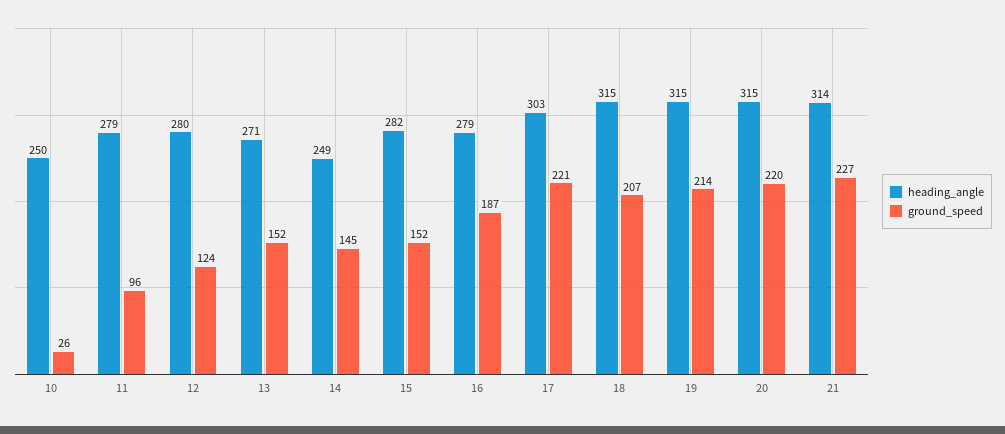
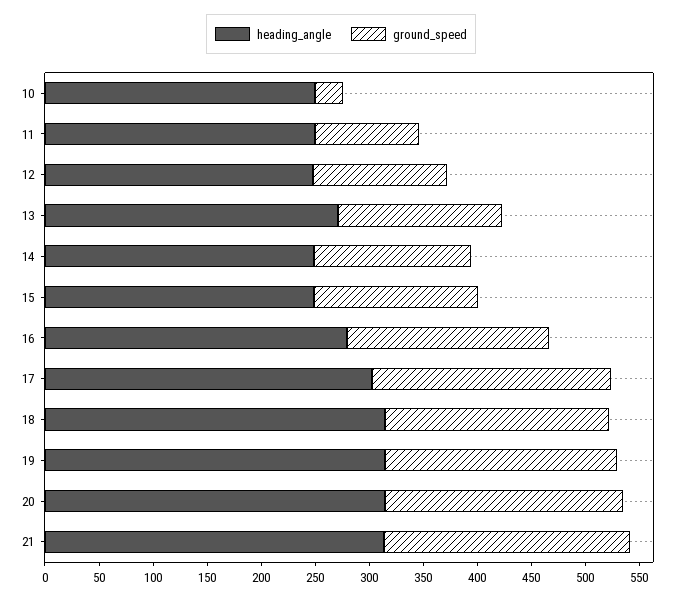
  {
    "heading_angle": {
      "10": 250,
-     "11": 279,
+     "11": 250,
-     "12": 280,
+     "12": 250,
      "13": 271,
      "14": 249,
-     "15": 282,
+     "15": 250,
      "16": 279,
      "17": 303,
      "18": 315,
      "19": 315,
      "20": 315,
      "21": 314
    },
    "ground_speed": {
      "10": 26,
      "11": 96,
      "12": 124,
      "13": 152,
      "14": 145,
      "15": 152,
      "16": 187,
      "17": 221,
      "18": 207,
      "19": 214,
      "20": 220,
      "21": 227
    }
  }

